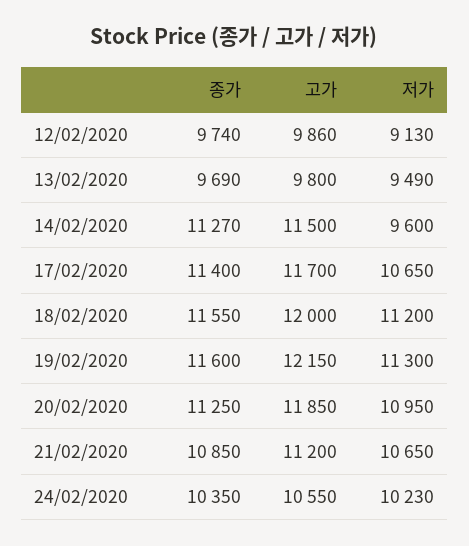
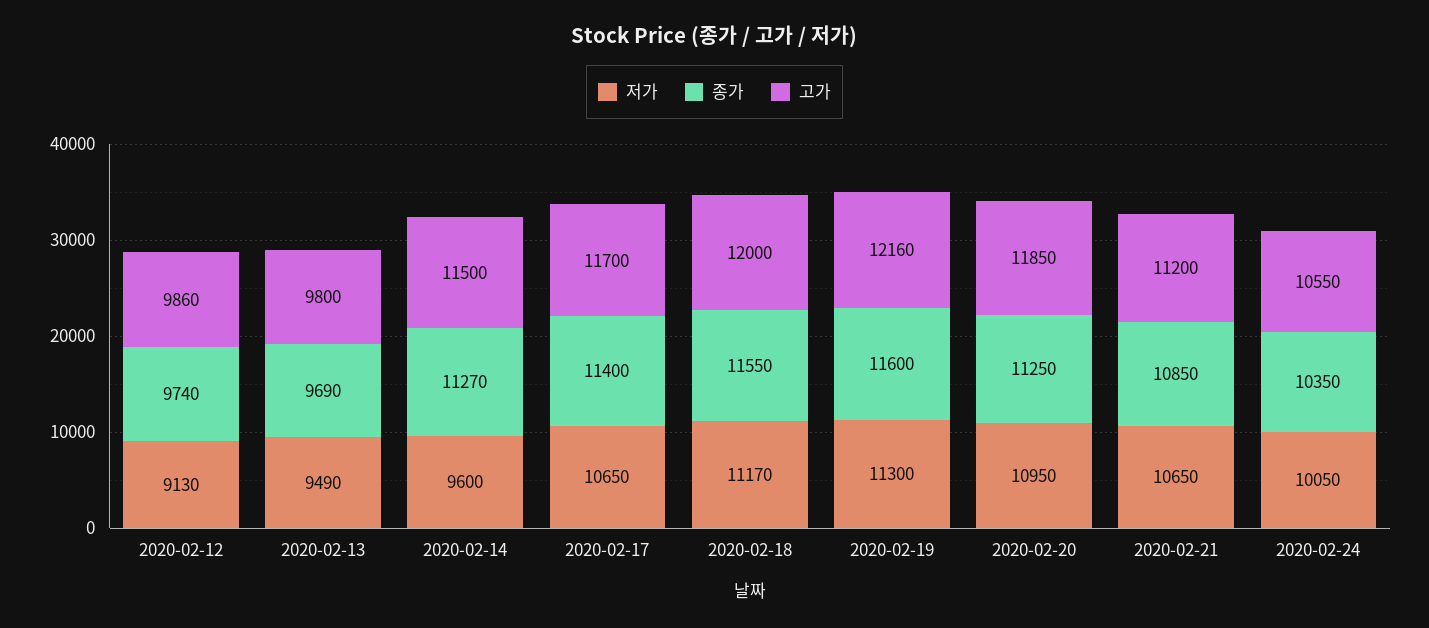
  {
    "종가": {
      "12/02/2020": 9740,
      "13/02/2020": 9690,
      "14/02/2020": 11270,
      "17/02/2020": 11400,
      "18/02/2020": 11550,
      "19/02/2020": 11600,
      "20/02/2020": 11250,
      "21/02/2020": 10850,
      "24/02/2020": 10350
    },
    "고가": {
      "12/02/2020": 9860,
      "13/02/2020": 9800,
      "14/02/2020": 11500,
      "17/02/2020": 11700,
      "18/02/2020": 12000,
-     "19/02/2020": 12150,
+     "19/02/2020": 12160,
      "20/02/2020": 11850,
      "21/02/2020": 11200,
      "24/02/2020": 10550
    },
    "저가": {
      "12/02/2020": 9130,
      "13/02/2020": 9490,
      "14/02/2020": 9600,
      "17/02/2020": 10650,
-     "18/02/2020": 11200,
+     "18/02/2020": 11170,
      "19/02/2020": 11300,
      "20/02/2020": 10950,
      "21/02/2020": 10650,
-     "24/02/2020": 10230
+     "24/02/2020": 10050
    }
  }

